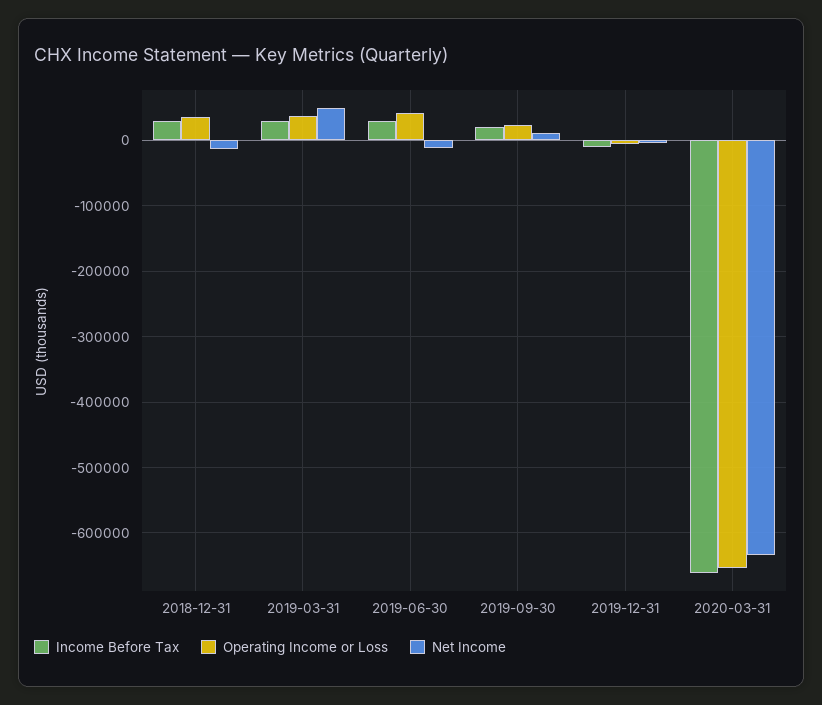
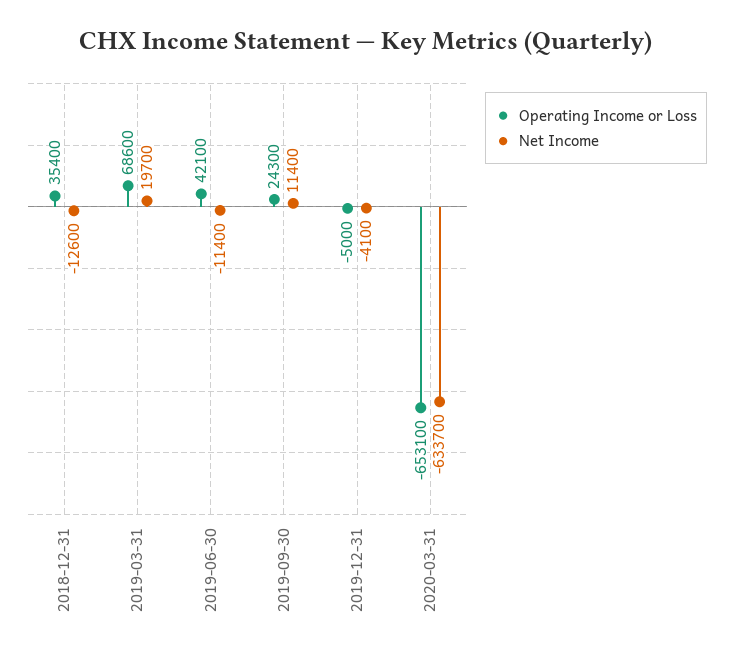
  {
-   "Income Before Tax": {
-     "2018-12-31": 30000,
-     "2019-03-31": 30000,
-     "2019-06-30": 30000,
-     "2019-09-30": 20000,
-     "2019-12-31": -10000,
-     "2020-03-31": -660000
-   },
    "Operating Income or Loss": {
      "2018-12-31": 35400,
-     "2019-03-31": 40000,
+     "2019-03-31": 68600,
      "2019-06-30": 42100,
      "2019-09-30": 24300,
      "2019-12-31": -5000,
      "2020-03-31": -653100
    },
    "Net Income": {
      "2018-12-31": -12600,
-     "2019-03-31": 50000,
+     "2019-03-31": 19700,
      "2019-06-30": -11400,
      "2019-09-30": 11400,
      "2019-12-31": -4100,
      "2020-03-31": -633700
    }
  }

